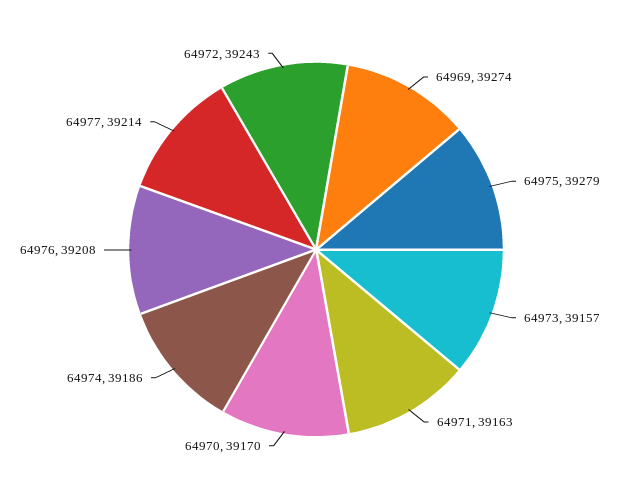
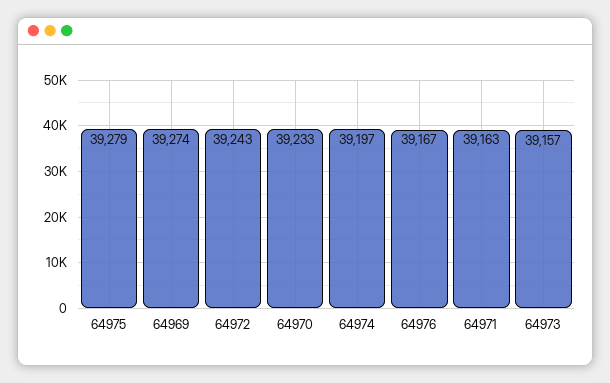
  {
    "64969": 39274,
    "64975": 39279,
    "64973": 39157,
    "64971": 39163,
-   "64970": 39170,
+   "64970": 39233,
-   "64974": 39186,
+   "64974": 39197,
-   "64976": 39208,
+   "64976": 39167,
-   "64977": 39214,
    "64972": 39243
  }

